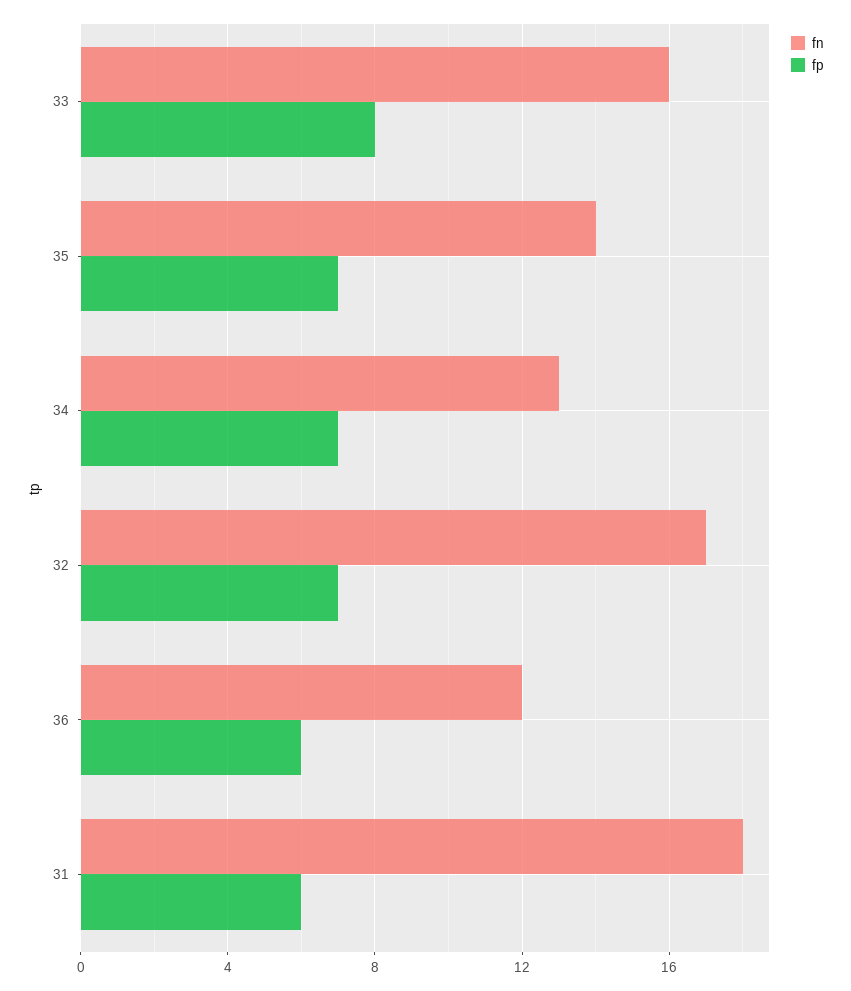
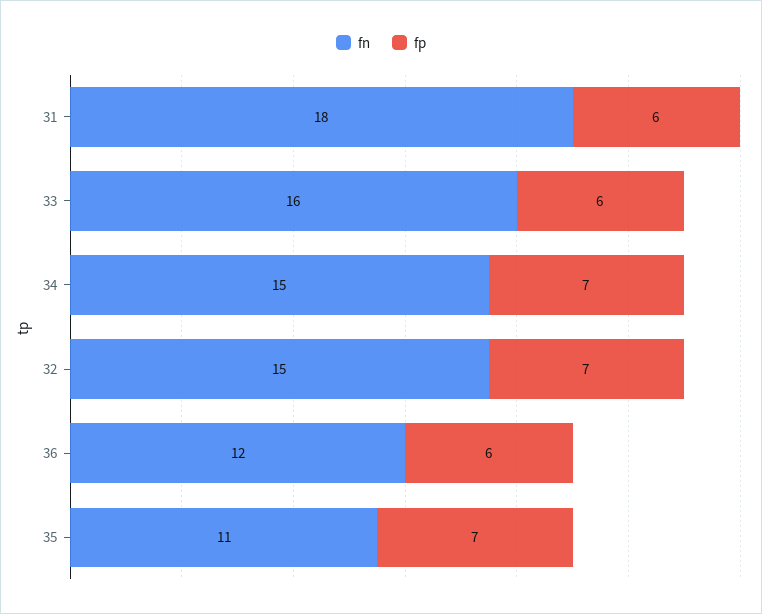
  {
    "fn": {
      "33": 16,
-     "35": 14,
+     "35": 11,
-     "34": 13,
+     "34": 15,
-     "32": 17,
+     "32": 15,
      "36": 12,
      "31": 18
    },
    "fp": {
-     "33": 8,
+     "33": 6,
      "35": 7,
      "34": 7,
      "32": 7,
      "36": 6,
      "31": 6
    }
  }

